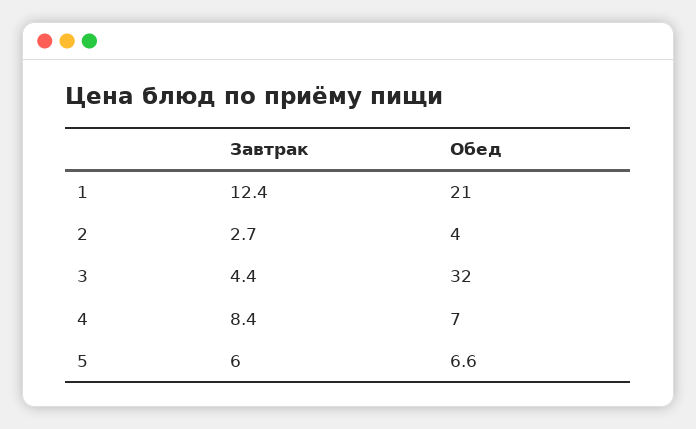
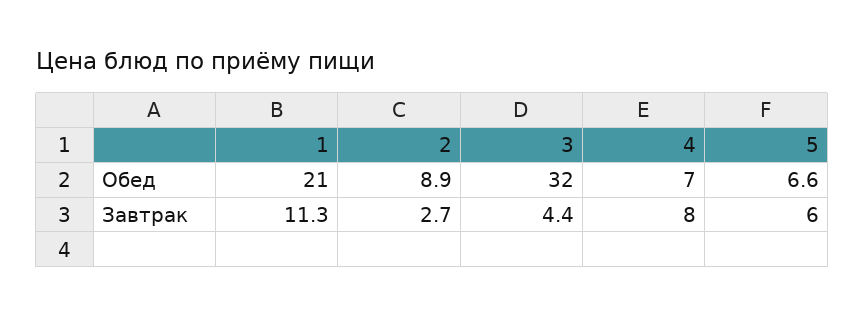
  {
    "Завтрак": {
-     "1": 12.4,
+     "1": 11.3,
      "2": 2.7,
      "3": 4.4,
-     "4": 8.4,
+     "4": 8,
      "5": 6
    },
    "Обед": {
      "1": 21,
-     "2": 4,
+     "2": 8.9,
      "3": 32,
      "4": 7,
      "5": 6.6
    }
  }

